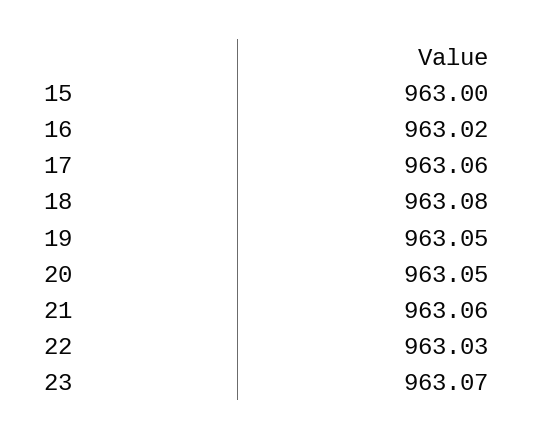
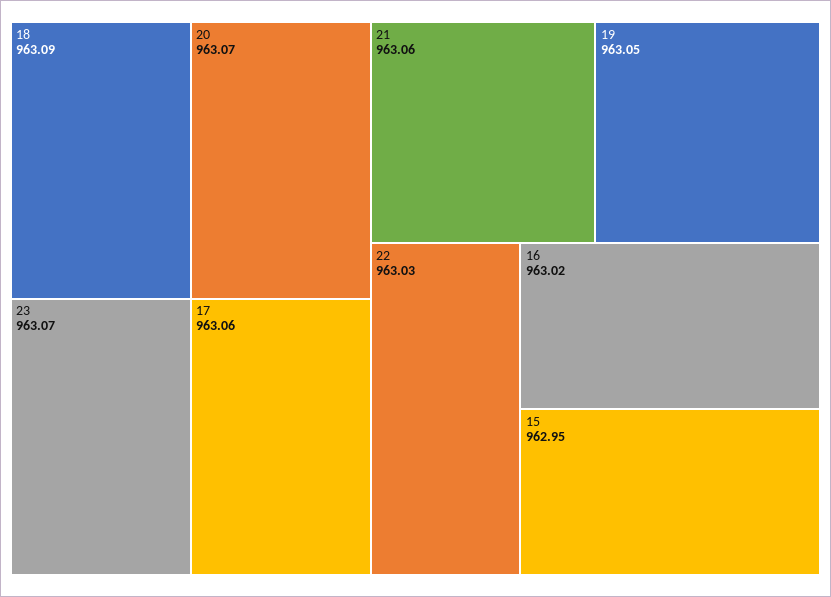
  {
-   "15": 963,
+   "15": 962.95,
    "16": 963.02,
    "17": 963.06,
-   "18": 963.08,
+   "18": 963.09,
    "19": 963.05,
-   "20": 963.05,
+   "20": 963.07,
    "21": 963.06,
    "22": 963.03,
    "23": 963.07
  }

